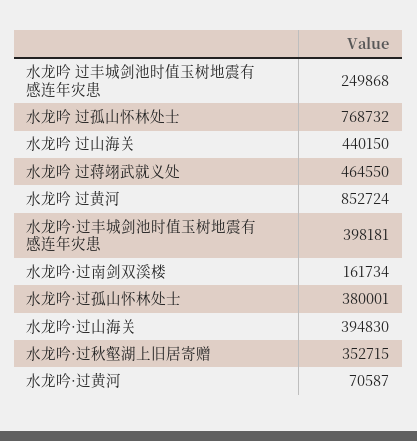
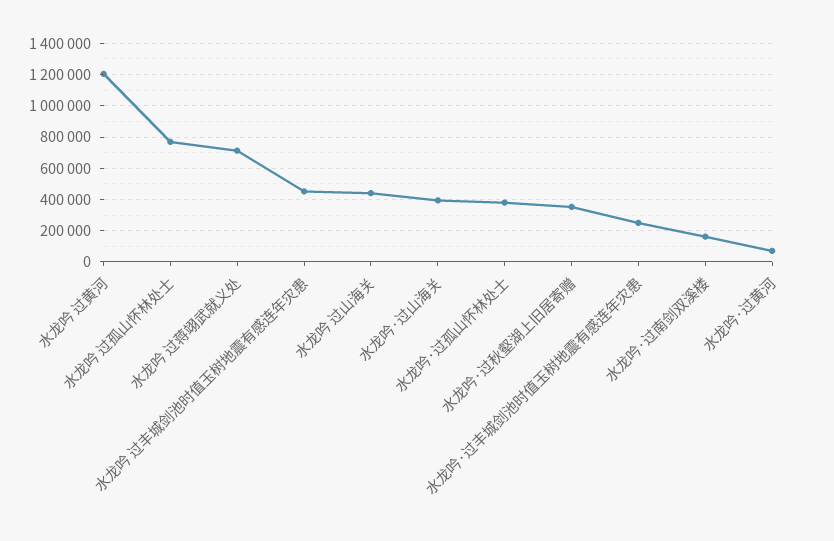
  {
-   "水龙吟 过丰城剑池时值玉树地震有感连年灾患": 249868,
+   "水龙吟 过丰城剑池时值玉树地震有感连年灾患": 450000,
    "水龙吟 过孤山怀林处士": 768732,
    "水龙吟 过山海关": 440150,
-   "水龙吟 过蒋翊武就义处": 464550,
+   "水龙吟 过蒋翊武就义处": 700000,
-   "水龙吟 过黄河": 852724,
+   "水龙吟 过黄河": 1200000,
-   "水龙吟·过丰城剑池时值玉树地震有感连年灾患": 398181,
+   "水龙吟·过丰城剑池时值玉树地震有感连年灾患": 250000,
    "水龙吟·过南剑双溪楼": 161734,
    "水龙吟·过孤山怀林处士": 380001,
    "水龙吟·过山海关": 394830,
    "水龙吟·过秋壑湖上旧居寄赠": 352715,
    "水龙吟·过黄河": 70587
  }

